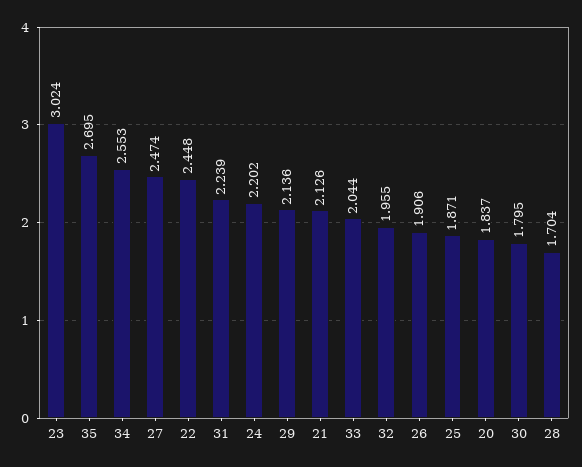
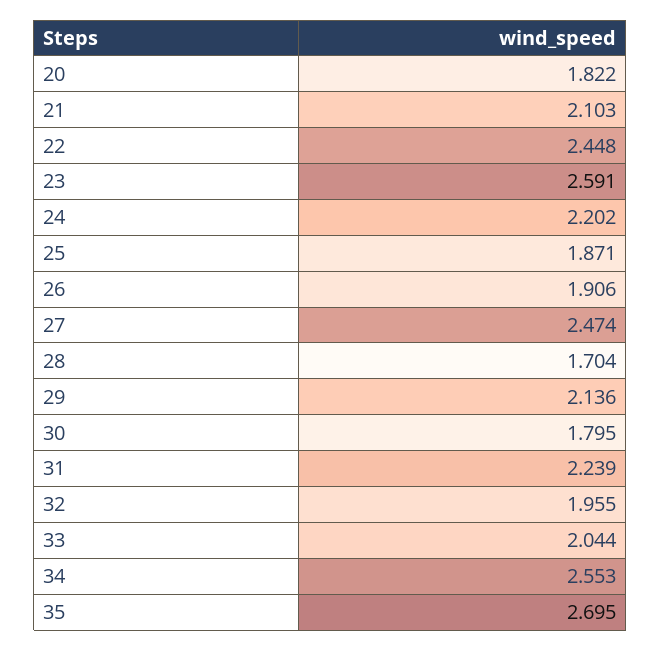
  {
-   "23": 3.024,
+   "23": 2.591,
    "35": 2.695,
    "34": 2.553,
    "27": 2.474,
    "22": 2.448,
    "31": 2.239,
    "24": 2.202,
    "29": 2.136,
-   "21": 2.126,
+   "21": 2.103,
    "33": 2.044,
    "32": 1.955,
    "26": 1.906,
    "25": 1.871,
-   "20": 1.837,
+   "20": 1.822,
    "30": 1.795,
    "28": 1.704
  }

